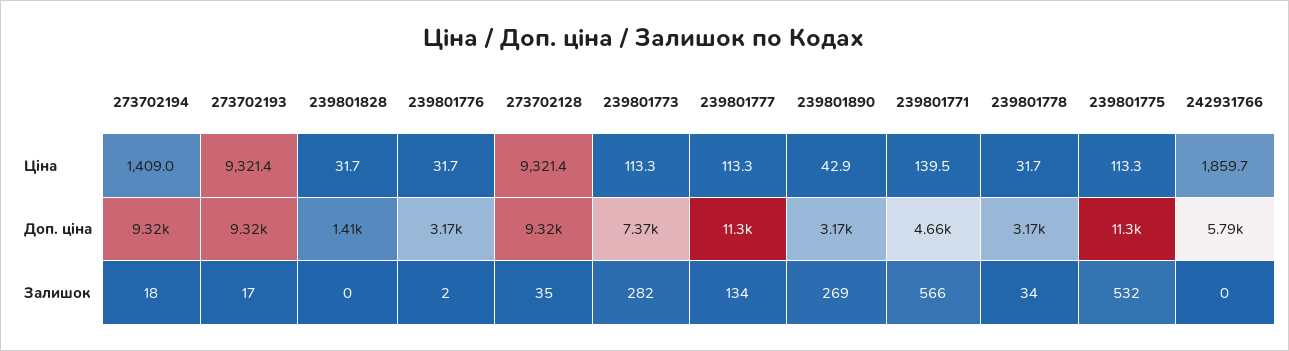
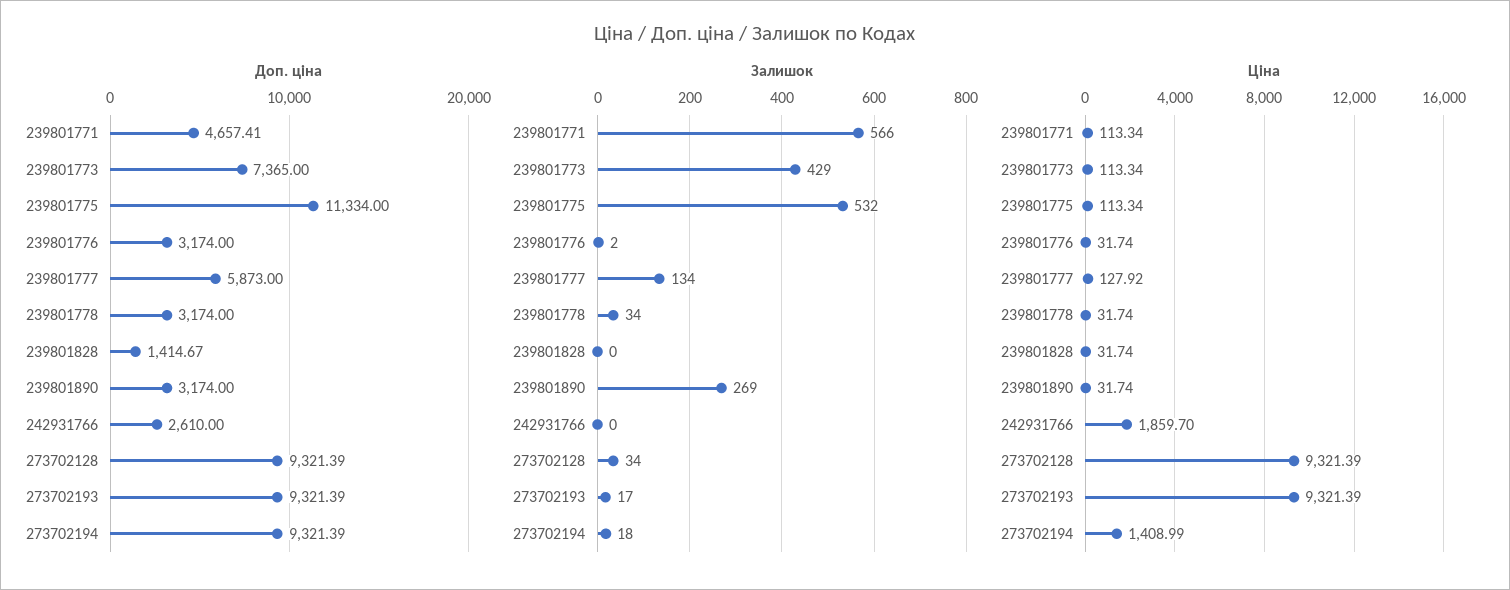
  {
    "Ціна": {
      "273702194": 1408.99,
      "273702193": 9321.39,
      "239801828": 31.74,
      "239801776": 31.74,
      "273702128": 9321.39,
      "239801773": 113.34,
-     "239801777": 113.3,
+     "239801777": 127.92,
-     "239801890": 42.9,
+     "239801890": 31.74,
-     "239801771": 139.5,
+     "239801771": 113.34,
      "239801778": 31.74,
      "239801775": 113.34,
      "242931766": 1859.7
    },
    "Доп. ціна": {
      "273702194": 9321.39,
      "273702193": 9321.39,
      "239801828": 1414.67,
      "239801776": 3174,
      "273702128": 9321.39,
      "239801773": 7365,
-     "239801777": 11300,
+     "239801777": 5873,
      "239801890": 3174,
      "239801771": 4657.41,
      "239801778": 3174,
      "239801775": 11334,
-     "242931766": 5790
+     "242931766": 2610
    },
    "Залишок": {
      "273702194": 18,
      "273702193": 17,
      "239801828": 0,
      "239801776": 2,
-     "273702128": 35,
+     "273702128": 34,
-     "239801773": 282,
+     "239801773": 429,
      "239801777": 134,
      "239801890": 269,
      "239801771": 566,
      "239801778": 34,
      "239801775": 532,
      "242931766": 0
    }
  }

